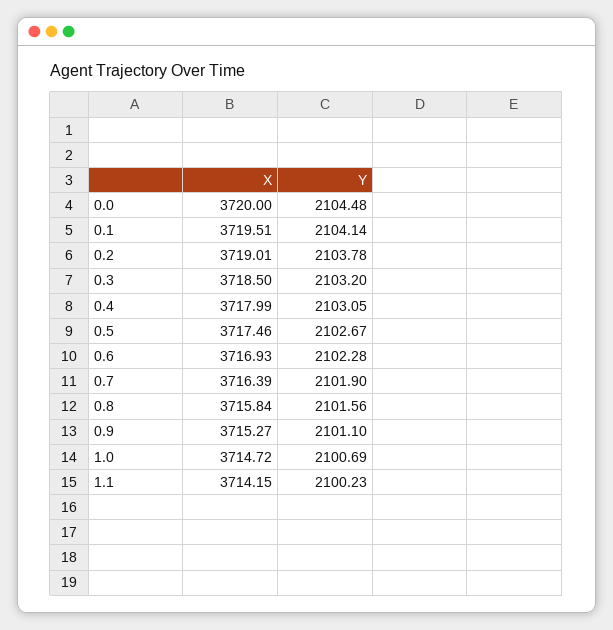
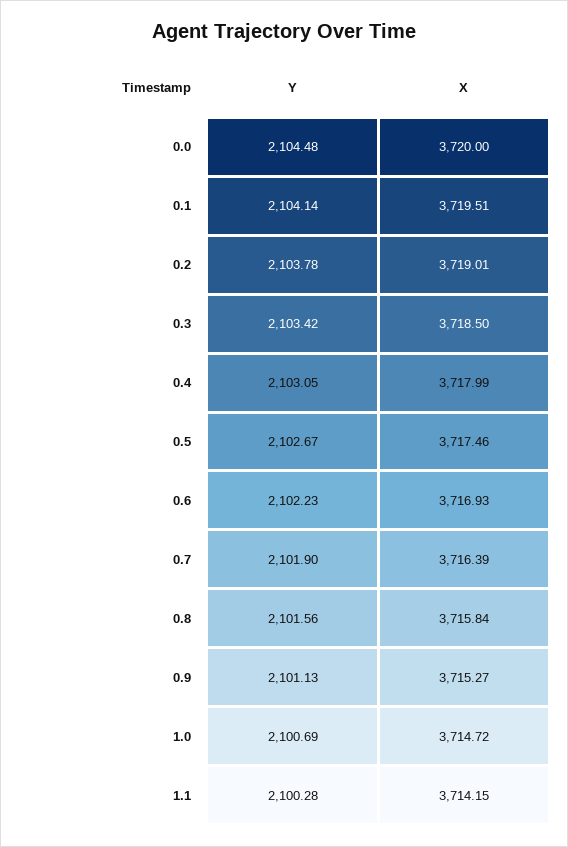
  {
    "X": {
      "0.0": 3720,
      "0.1": 3719.51,
      "0.2": 3719.01,
      "0.3": 3718.5,
      "0.4": 3717.99,
      "0.5": 3717.46,
      "0.6": 3716.93,
      "0.7": 3716.39,
      "0.8": 3715.84,
      "0.9": 3715.27,
      "1.0": 3714.72,
      "1.1": 3714.15
    },
    "Y": {
      "0.0": 2104.48,
      "0.1": 2104.14,
      "0.2": 2103.78,
-     "0.3": 2103.2,
+     "0.3": 2103.42,
      "0.4": 2103.05,
      "0.5": 2102.67,
-     "0.6": 2102.28,
+     "0.6": 2102.23,
      "0.7": 2101.9,
      "0.8": 2101.56,
-     "0.9": 2101.1,
+     "0.9": 2101.13,
      "1.0": 2100.69,
-     "1.1": 2100.23
+     "1.1": 2100.28
    }
  }

